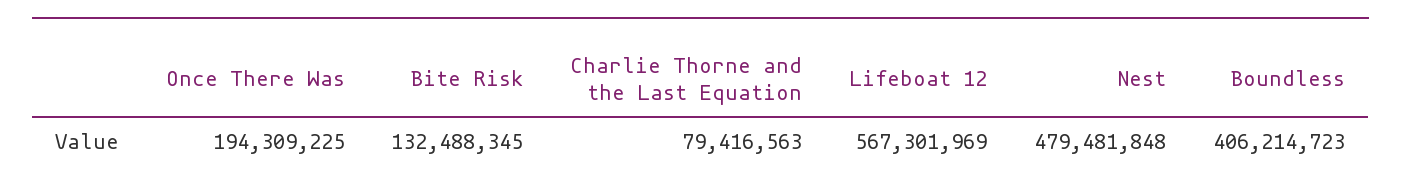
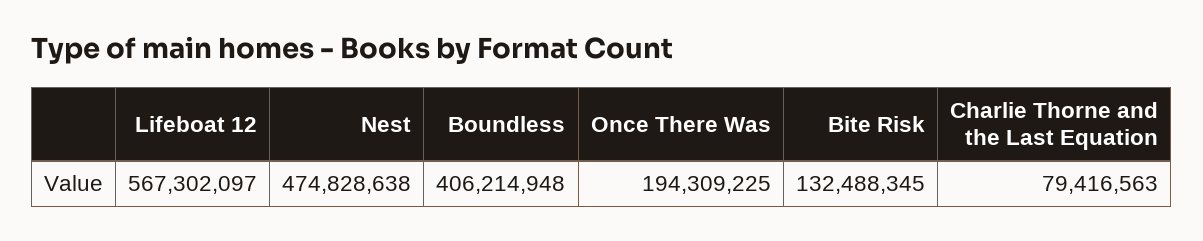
  {
    "Once There Was": 194309225,
    "Bite Risk": 132488345,
    "Charlie Thorne and the Last Equation": 79416563,
-   "Lifeboat 12": 567301969,
+   "Lifeboat 12": 567302097,
-   "Nest": 479481848,
+   "Nest": 474828638,
-   "Boundless": 406214723
+   "Boundless": 406214948
  }

